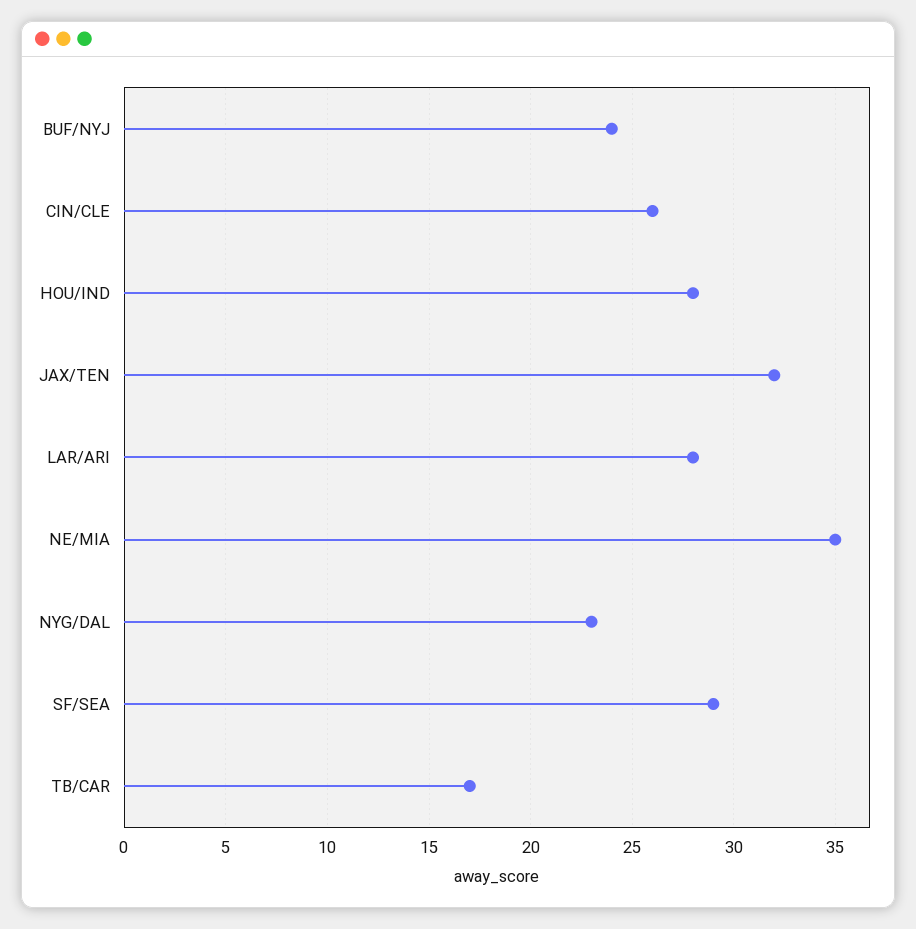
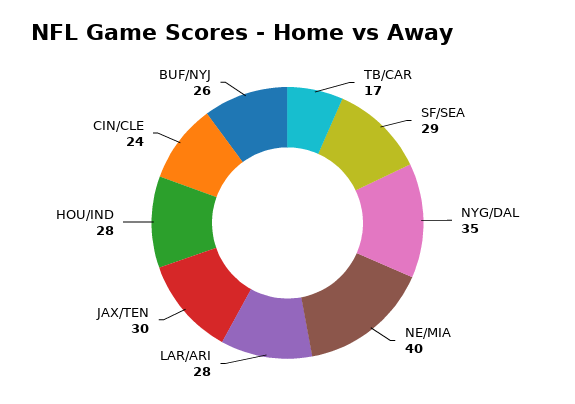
  {
-   "BUF/NYJ": 24,
+   "BUF/NYJ": 26,
-   "CIN/CLE": 26,
+   "CIN/CLE": 24,
    "HOU/IND": 28,
-   "JAX/TEN": 32,
+   "JAX/TEN": 30,
    "LAR/ARI": 28,
-   "NE/MIA": 35,
+   "NE/MIA": 40,
-   "NYG/DAL": 23,
+   "NYG/DAL": 35,
    "SF/SEA": 29,
    "TB/CAR": 17
  }

